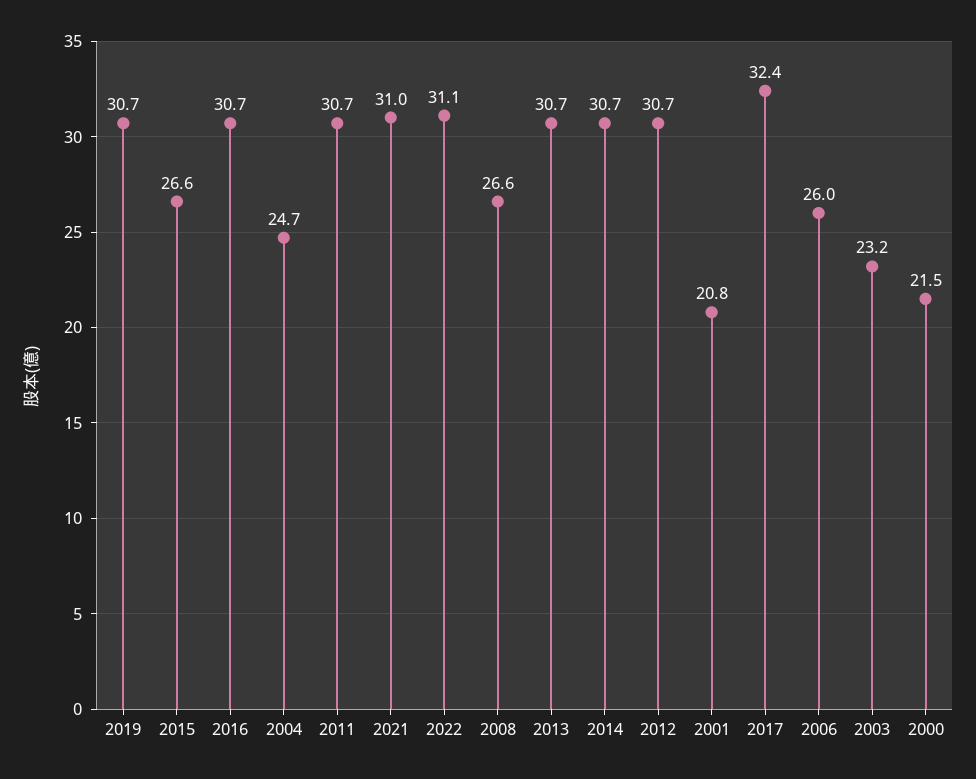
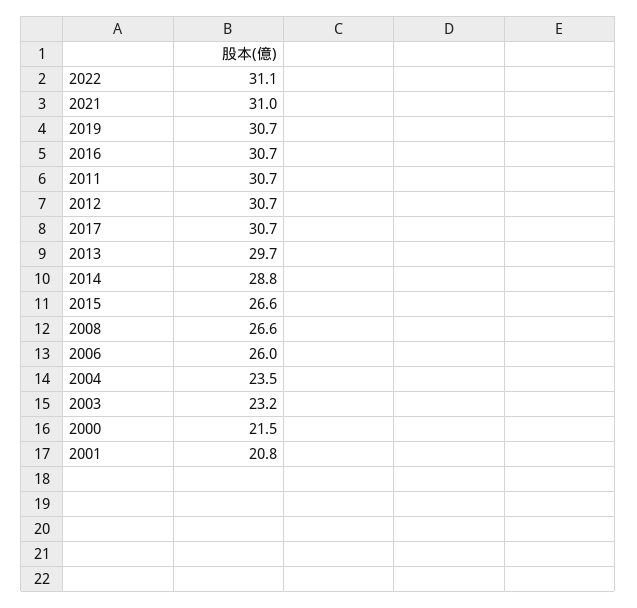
  {
    "2019": 30.7,
    "2015": 26.6,
    "2016": 30.7,
-   "2004": 24.7,
+   "2004": 23.5,
    "2011": 30.7,
    "2021": 31,
    "2022": 31.1,
    "2008": 26.6,
-   "2013": 30.7,
+   "2013": 29.7,
-   "2014": 30.7,
+   "2014": 28.8,
    "2012": 30.7,
    "2001": 20.8,
-   "2017": 32.4,
+   "2017": 30.7,
    "2006": 26,
    "2003": 23.2,
    "2000": 21.5
  }

